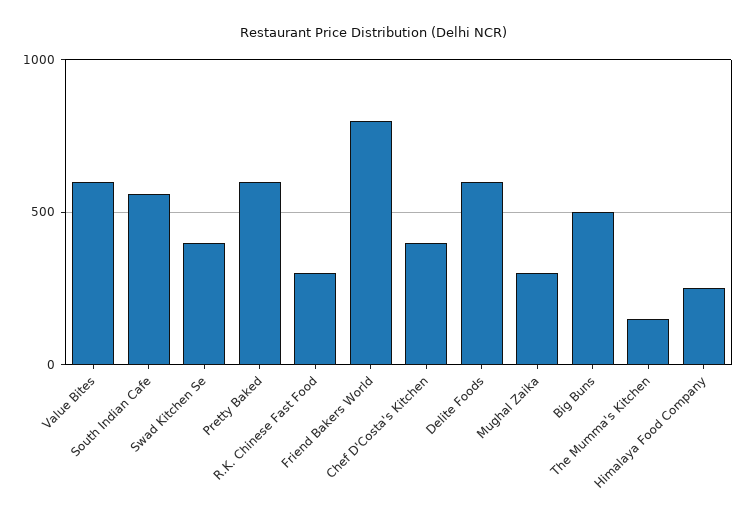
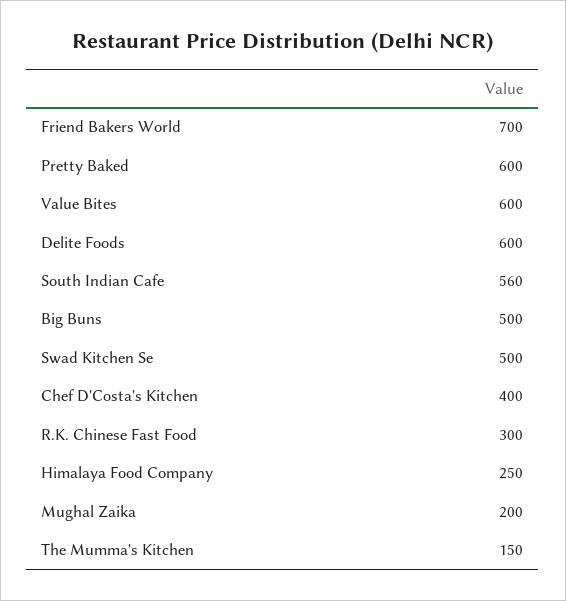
  {
    "Value Bites": 600,
    "South Indian Cafe": 560,
-   "Swad Kitchen Se": 400,
+   "Swad Kitchen Se": 500,
    "Pretty Baked": 600,
    "R.K. Chinese Fast Food": 300,
-   "Friend Bakers World": 800,
+   "Friend Bakers World": 700,
    "Chef D'Costa's Kitchen": 400,
    "Delite Foods": 600,
-   "Mughal Zaika": 300,
+   "Mughal Zaika": 200,
    "Big Buns": 500,
    "The Mumma's Kitchen": 150,
    "Himalaya Food Company": 250
  }

